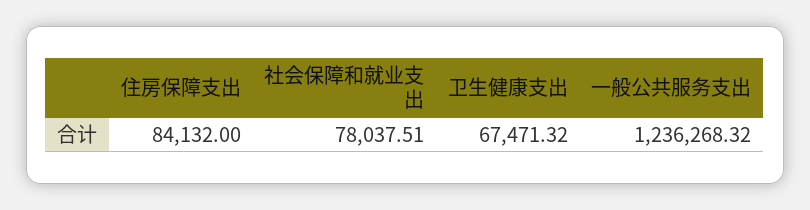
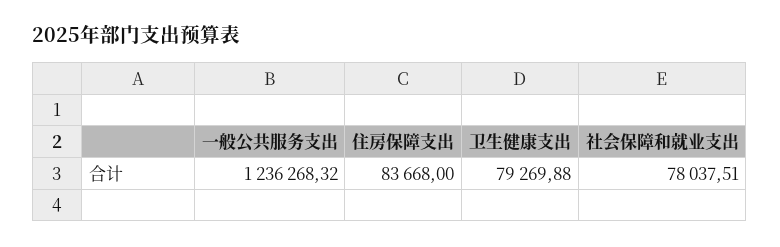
  {
-   "住房保障支出": 84132,
+   "住房保障支出": 83668,
    "社会保障和就业支出": 78037.51,
-   "卫生健康支出": 67471.32,
+   "卫生健康支出": 79269.88,
    "一般公共服务支出": 1236268.32
  }

